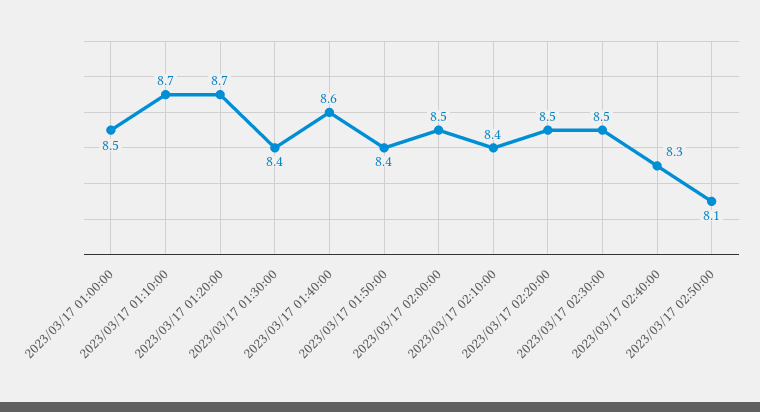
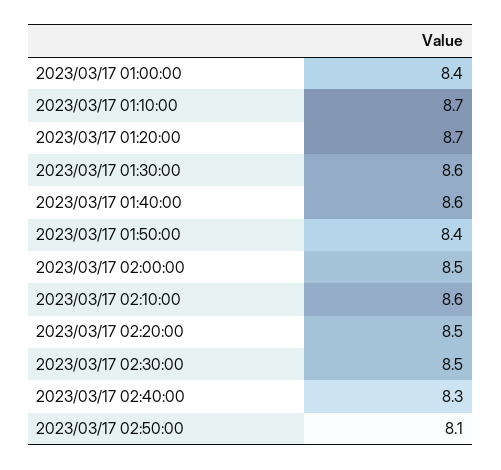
  {
-   "2023/03/17 01:00:00": 8.5,
+   "2023/03/17 01:00:00": 8.4,
    "2023/03/17 01:10:00": 8.7,
    "2023/03/17 01:20:00": 8.7,
-   "2023/03/17 01:30:00": 8.4,
+   "2023/03/17 01:30:00": 8.6,
    "2023/03/17 01:40:00": 8.6,
    "2023/03/17 01:50:00": 8.4,
    "2023/03/17 02:00:00": 8.5,
-   "2023/03/17 02:10:00": 8.4,
+   "2023/03/17 02:10:00": 8.6,
    "2023/03/17 02:20:00": 8.5,
    "2023/03/17 02:30:00": 8.5,
    "2023/03/17 02:40:00": 8.3,
    "2023/03/17 02:50:00": 8.1
  }

